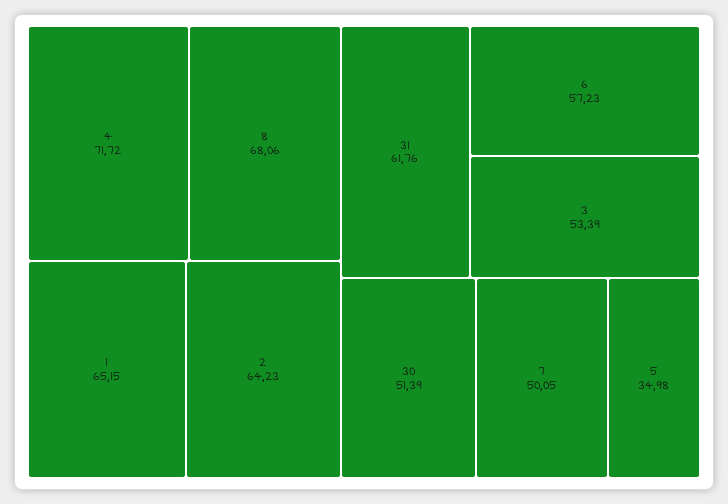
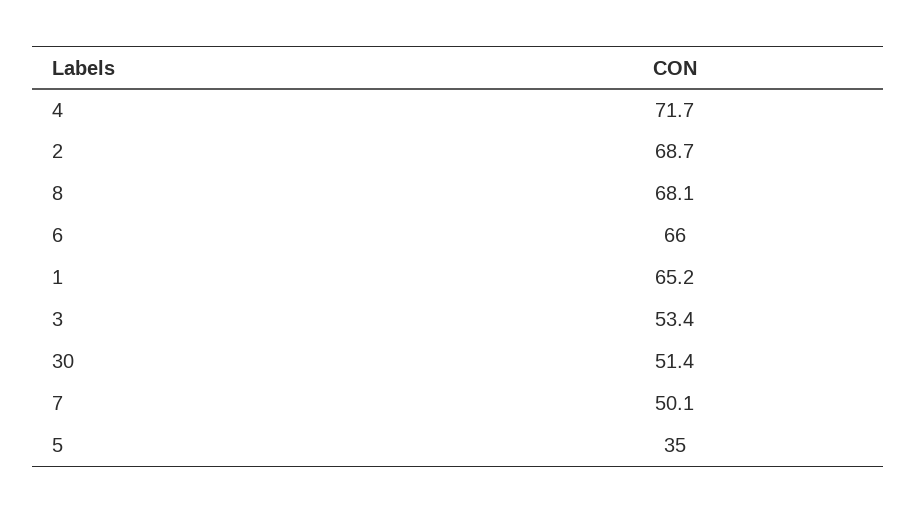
  {
    "4": 71.72,
    "8": 68.06,
    "1": 65.15,
-   "2": 64.23,
+   "2": 68.7,
-   "31": 61.76,
-   "6": 57.23,
+   "6": 66,
    "3": 53.39,
    "30": 51.39,
    "7": 50.05,
    "5": 34.98
  }

